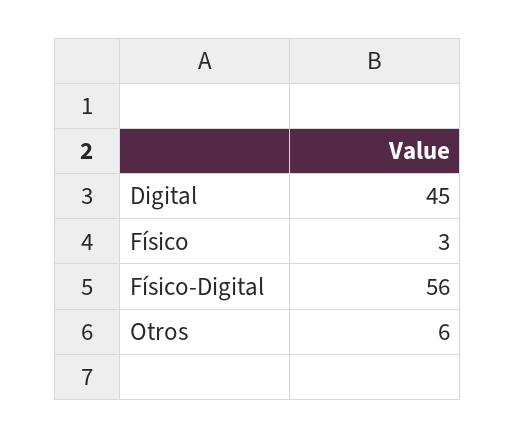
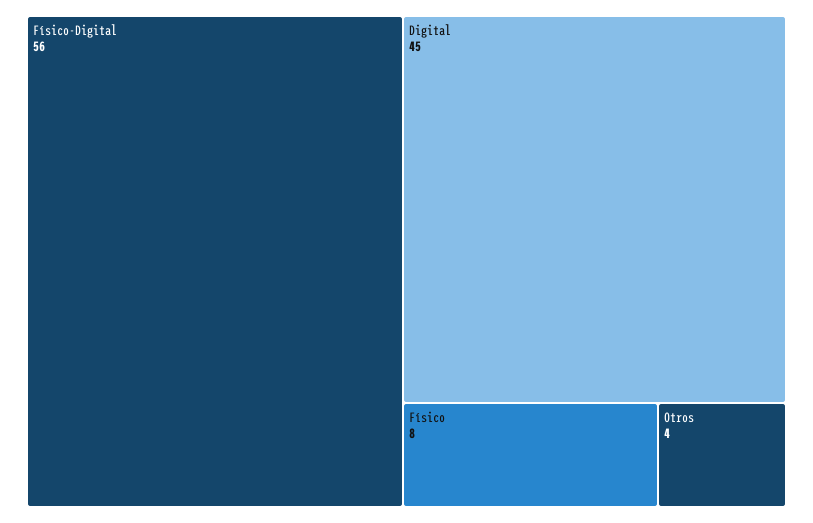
  {
    "Digital": 45,
-   "Físico": 3,
+   "Físico": 8,
    "Físico-Digital": 56,
-   "Otros": 6
+   "Otros": 4
  }

